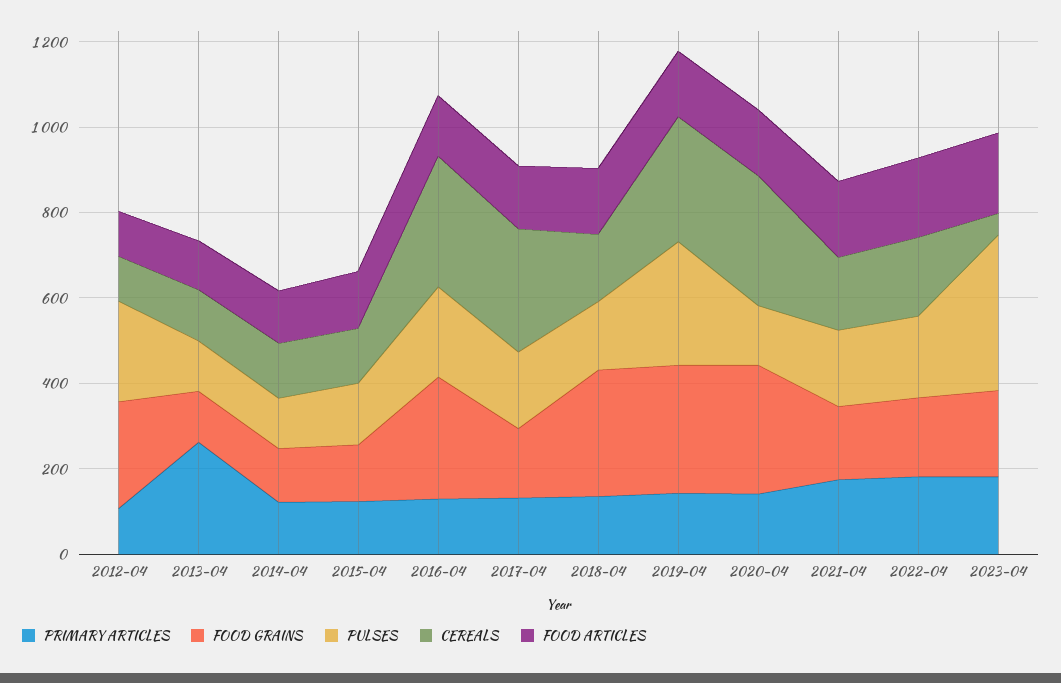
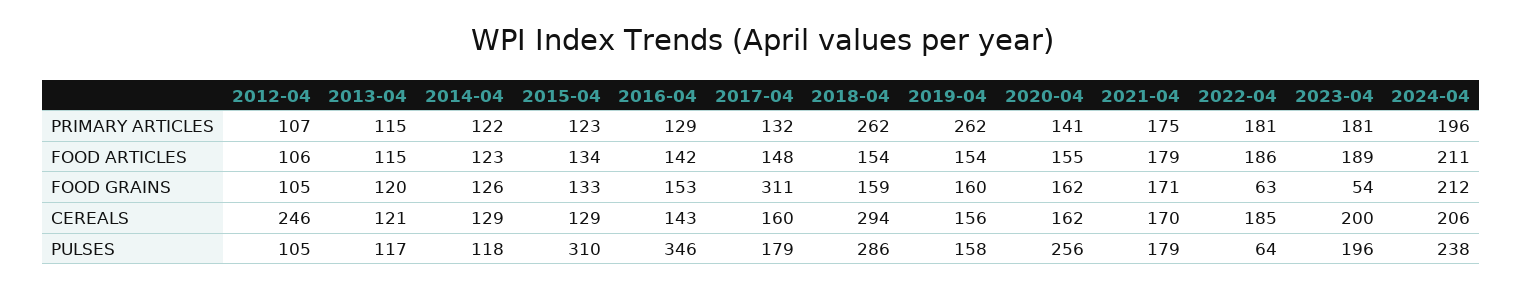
  {
    "PRIMARY ARTICLES": {
      "2012-04": 107,
-     "2013-04": 250,
+     "2013-04": 115,
      "2014-04": 122,
      "2015-04": 123,
      "2016-04": 129,
      "2017-04": 132,
-     "2018-04": 150,
+     "2018-04": 262,
-     "2019-04": 150,
+     "2019-04": 262,
      "2020-04": 141,
      "2021-04": 175,
      "2022-04": 181,
-     "2023-04": 181
+     "2023-04": 181,
+     "2024-04": 196
    },
    "FOOD GRAINS": {
-     "2012-04": 250,
+     "2012-04": 105,
      "2013-04": 120,
      "2014-04": 126,
      "2015-04": 133,
-     "2016-04": 300,
+     "2016-04": 153,
-     "2017-04": 150,
+     "2017-04": 311,
-     "2018-04": 300,
+     "2018-04": 159,
-     "2019-04": 300,
+     "2019-04": 160,
-     "2020-04": 300,
+     "2020-04": 162,
      "2021-04": 171,
-     "2022-04": 200,
+     "2022-04": 63,
-     "2023-04": 200
+     "2023-04": 54,
+     "2024-04": 212
    },
    "PULSES": {
-     "2012-04": 250,
+     "2012-04": 105,
      "2013-04": 117,
      "2014-04": 118,
-     "2015-04": 150,
+     "2015-04": 310,
-     "2016-04": 200,
+     "2016-04": 346,
      "2017-04": 179,
-     "2018-04": 150,
+     "2018-04": 286,
-     "2019-04": 300,
+     "2019-04": 158,
-     "2020-04": 150,
+     "2020-04": 256,
      "2021-04": 179,
-     "2022-04": 200,
+     "2022-04": 64,
-     "2023-04": 350
+     "2023-04": 196,
+     "2024-04": 238
    },
    "CEREALS": {
-     "2012-04": 100,
+     "2012-04": 246,
      "2013-04": 121,
      "2014-04": 129,
      "2015-04": 129,
-     "2016-04": 300,
+     "2016-04": 143,
-     "2017-04": 300,
+     "2017-04": 160,
-     "2018-04": 150,
+     "2018-04": 294,
-     "2019-04": 300,
+     "2019-04": 156,
-     "2020-04": 300,
+     "2020-04": 162,
      "2021-04": 170,
      "2022-04": 185,
-     "2023-04": 50
+     "2023-04": 200,
+     "2024-04": 206
    },
    "FOOD ARTICLES": {
      "2012-04": 106,
      "2013-04": 115,
      "2014-04": 123,
      "2015-04": 134,
      "2016-04": 142,
      "2017-04": 148,
      "2018-04": 154,
      "2019-04": 154,
      "2020-04": 155,
      "2021-04": 179,
      "2022-04": 186,
-     "2023-04": 189
+     "2023-04": 189,
+     "2024-04": 211
    }
  }

